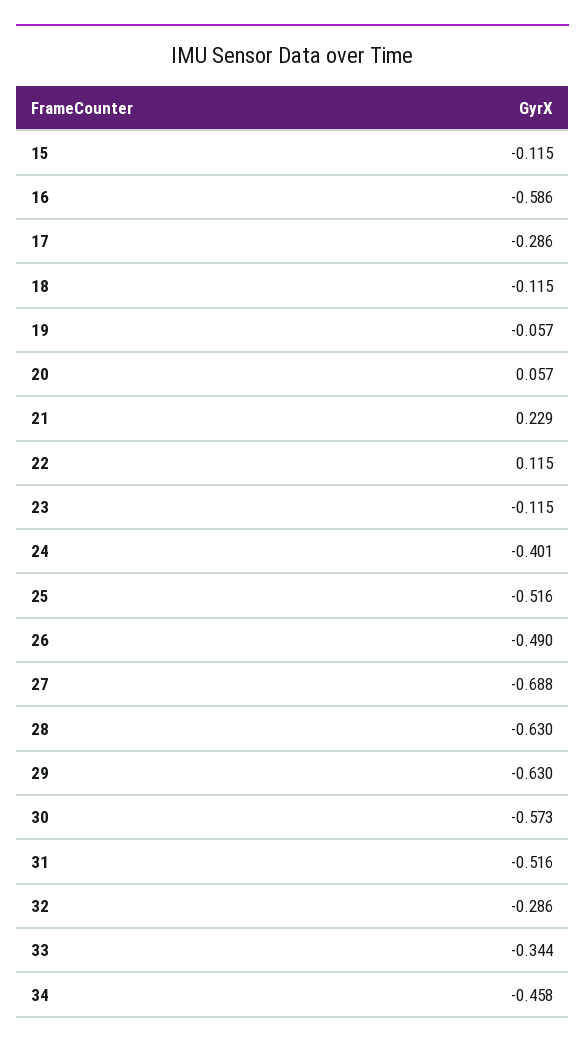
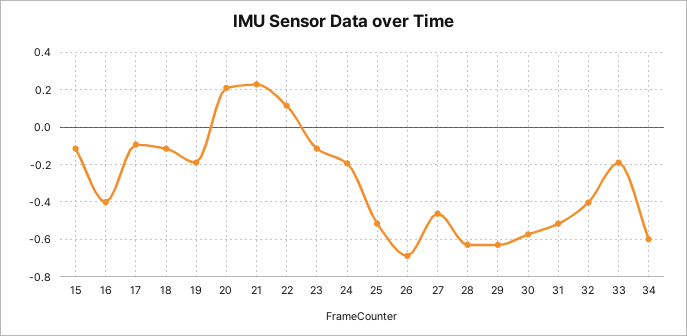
  {
    "15": -0.115,
-   "16": -0.586,
+   "16": -0.4,
-   "17": -0.286,
+   "17": -0.1,
    "18": -0.115,
-   "19": -0.057,
+   "19": -0.2,
-   "20": 0.057,
+   "20": 0.2,
    "21": 0.229,
    "22": 0.115,
    "23": -0.115,
-   "24": -0.401,
+   "24": -0.2,
    "25": -0.516,
-   "26": -0.49,
+   "26": -0.7,
-   "27": -0.688,
+   "27": -0.45,
    "28": -0.63,
    "29": -0.63,
    "30": -0.573,
    "31": -0.516,
-   "32": -0.286,
+   "32": -0.4,
-   "33": -0.344,
+   "33": -0.2,
-   "34": -0.458
+   "34": -0.6
  }

